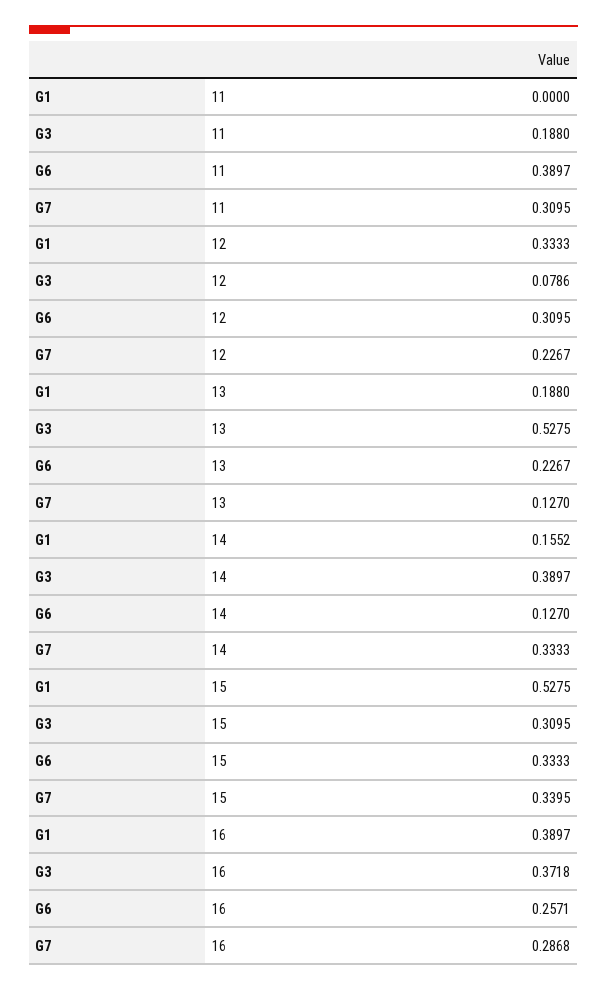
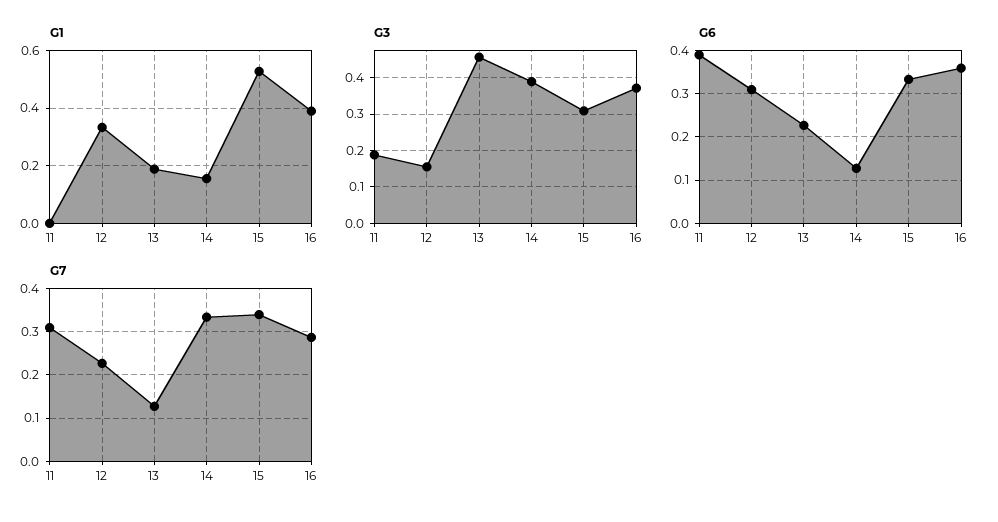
  {
    "G1": {
      "11": 0,
      "12": 0.3333,
      "13": 0.188,
      "14": 0.1552,
      "15": 0.5275,
      "16": 0.3897
    },
    "G3": {
      "11": 0.188,
-     "12": 0.0786,
+     "12": 0.16,
-     "13": 0.5275,
+     "13": 0.46,
      "14": 0.3897,
      "15": 0.3095,
      "16": 0.3718
    },
    "G6": {
      "11": 0.3897,
      "12": 0.3095,
      "13": 0.2267,
      "14": 0.127,
      "15": 0.3333,
-     "16": 0.2571
+     "16": 0.36
    },
    "G7": {
      "11": 0.3095,
      "12": 0.2267,
      "13": 0.127,
      "14": 0.3333,
      "15": 0.3395,
      "16": 0.2868
    }
  }

